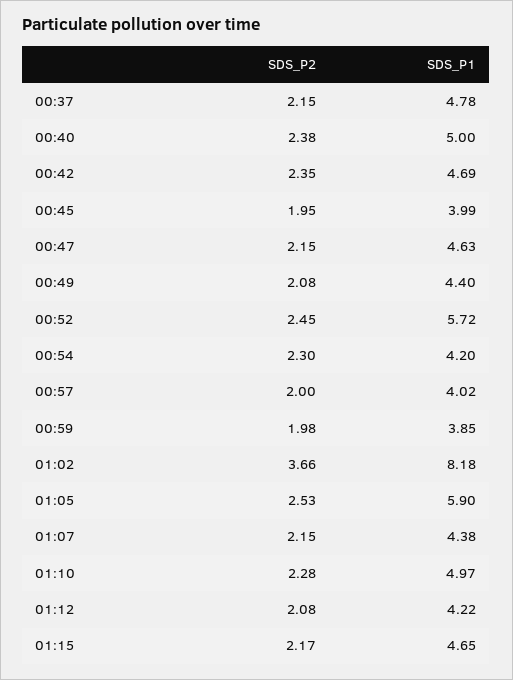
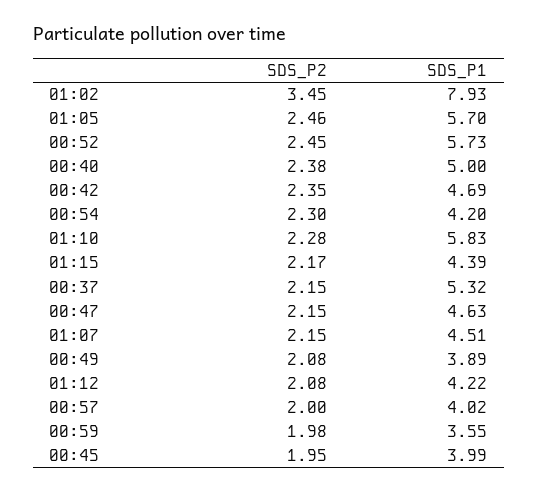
  {
    "SDS_P2": {
      "00:37": 2.15,
      "00:40": 2.38,
      "00:42": 2.35,
      "00:45": 1.95,
      "00:47": 2.15,
      "00:49": 2.08,
      "00:52": 2.45,
      "00:54": 2.3,
      "00:57": 2,
      "00:59": 1.98,
-     "01:02": 3.66,
+     "01:02": 3.45,
-     "01:05": 2.53,
+     "01:05": 2.46,
      "01:07": 2.15,
      "01:10": 2.28,
      "01:12": 2.08,
      "01:15": 2.17
    },
    "SDS_P1": {
-     "00:37": 4.78,
+     "00:37": 5.32,
      "00:40": 5,
      "00:42": 4.69,
      "00:45": 3.99,
      "00:47": 4.63,
-     "00:49": 4.4,
+     "00:49": 3.89,
-     "00:52": 5.72,
+     "00:52": 5.73,
      "00:54": 4.2,
      "00:57": 4.02,
-     "00:59": 3.85,
+     "00:59": 3.55,
-     "01:02": 8.18,
+     "01:02": 7.93,
-     "01:05": 5.9,
+     "01:05": 5.7,
-     "01:07": 4.38,
+     "01:07": 4.51,
-     "01:10": 4.97,
+     "01:10": 5.83,
      "01:12": 4.22,
-     "01:15": 4.65
+     "01:15": 4.39
    }
  }

